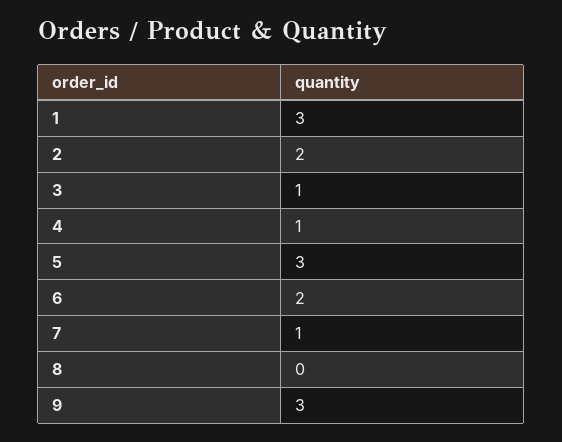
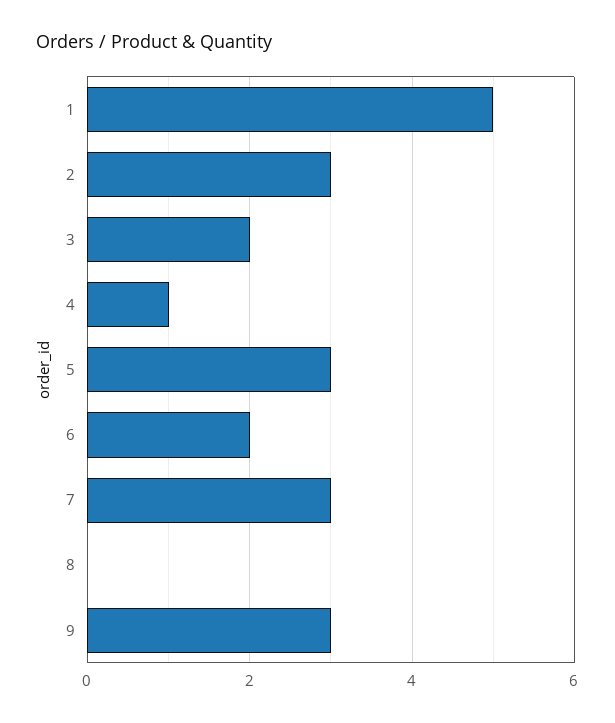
  {
-   "1": 3,
+   "1": 5,
-   "2": 2,
+   "2": 3,
-   "3": 1,
+   "3": 2,
    "4": 1,
    "5": 3,
    "6": 2,
-   "7": 1,
+   "7": 3,
    "8": 0,
    "9": 3
  }

